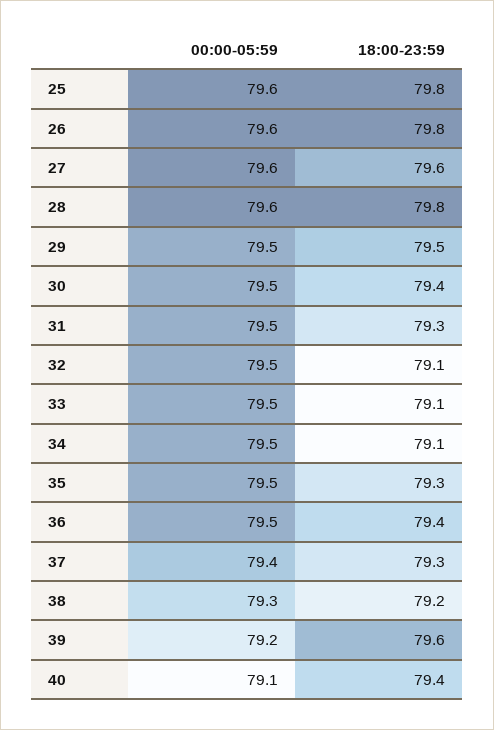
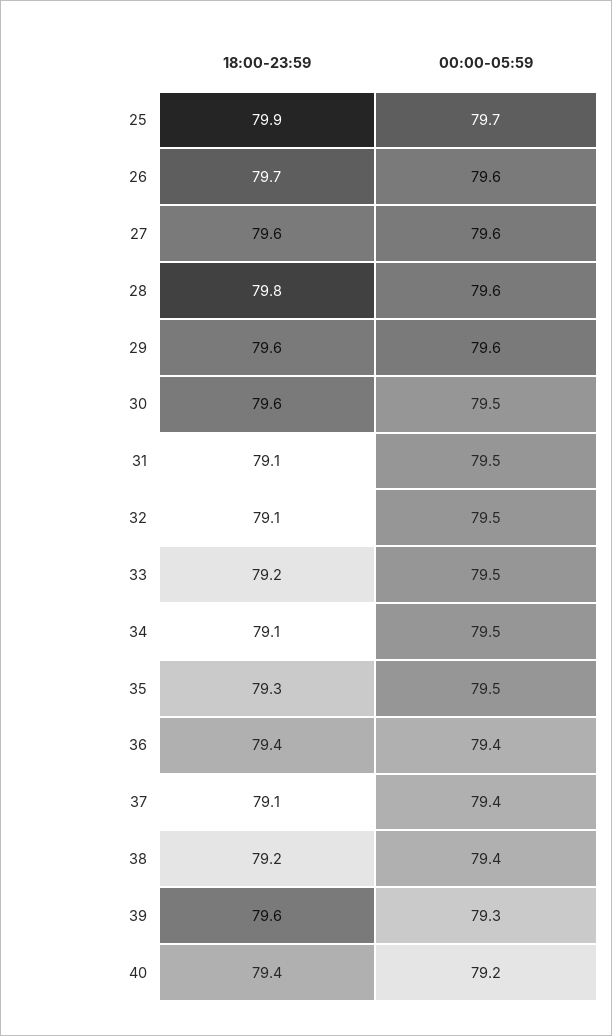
  {
    "00:00-05:59": {
-     "25": 79.6,
+     "25": 79.7,
      "26": 79.6,
      "27": 79.6,
      "28": 79.6,
-     "29": 79.5,
+     "29": 79.6,
      "30": 79.5,
      "31": 79.5,
      "32": 79.5,
      "33": 79.5,
      "34": 79.5,
      "35": 79.5,
-     "36": 79.5,
+     "36": 79.4,
      "37": 79.4,
-     "38": 79.3,
+     "38": 79.4,
-     "39": 79.2,
+     "39": 79.3,
-     "40": 79.1
+     "40": 79.2
    },
    "18:00-23:59": {
-     "25": 79.8,
+     "25": 79.9,
-     "26": 79.8,
+     "26": 79.7,
      "27": 79.6,
      "28": 79.8,
-     "29": 79.5,
+     "29": 79.6,
-     "30": 79.4,
+     "30": 79.6,
-     "31": 79.3,
+     "31": 79.1,
      "32": 79.1,
-     "33": 79.1,
+     "33": 79.2,
      "34": 79.1,
      "35": 79.3,
      "36": 79.4,
-     "37": 79.3,
+     "37": 79.1,
      "38": 79.2,
      "39": 79.6,
      "40": 79.4
    }
  }

